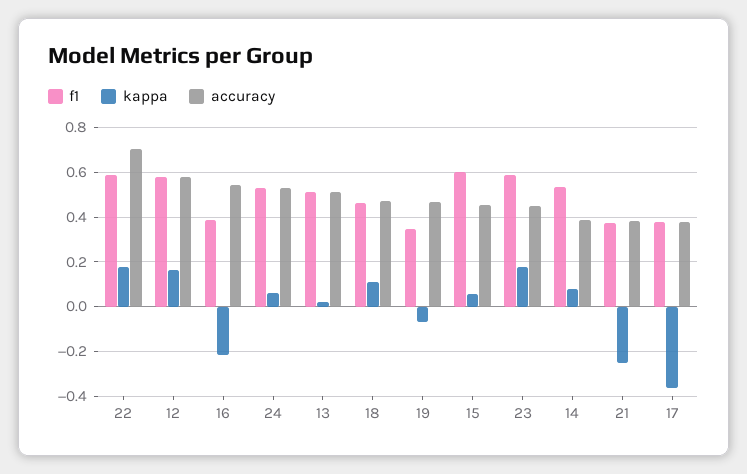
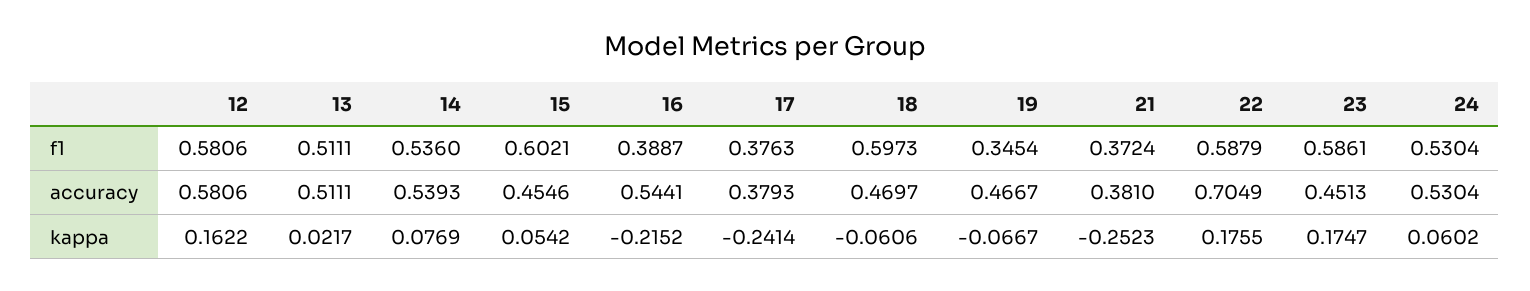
  {
    "f1": {
      "22": 0.5879,
      "12": 0.5806,
      "16": 0.3887,
      "24": 0.5304,
      "13": 0.5111,
-     "18": 0.45,
+     "18": 0.5973,
      "19": 0.3454,
      "15": 0.6021,
      "23": 0.5861,
      "14": 0.536,
      "21": 0.3724,
      "17": 0.3763
    },
    "kappa": {
      "22": 0.1755,
      "12": 0.1622,
      "16": -0.2152,
      "24": 0.0602,
      "13": 0.0217,
-     "18": 0.1,
+     "18": -0.0606,
      "19": -0.0667,
      "15": 0.0542,
      "23": 0.1747,
      "14": 0.0769,
      "21": -0.2523,
-     "17": -0.35
+     "17": -0.2414
    },
    "accuracy": {
      "22": 0.7049,
      "12": 0.5806,
      "16": 0.5441,
      "24": 0.5304,
      "13": 0.5111,
      "18": 0.4697,
      "19": 0.4667,
      "15": 0.4546,
      "23": 0.4513,
-     "14": 0.4,
+     "14": 0.5393,
      "21": 0.381,
      "17": 0.3793
    }
  }

